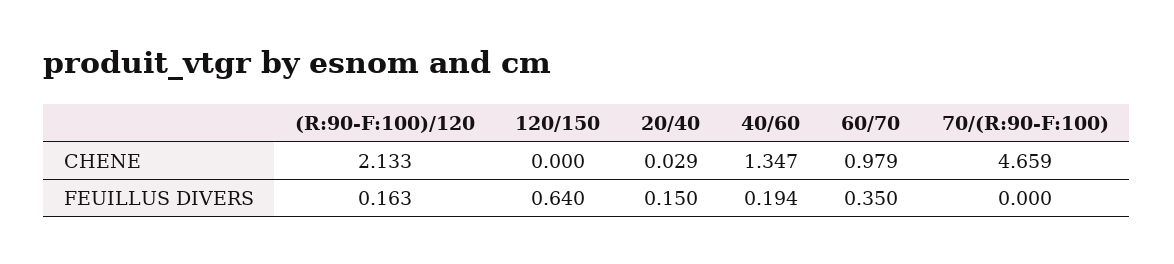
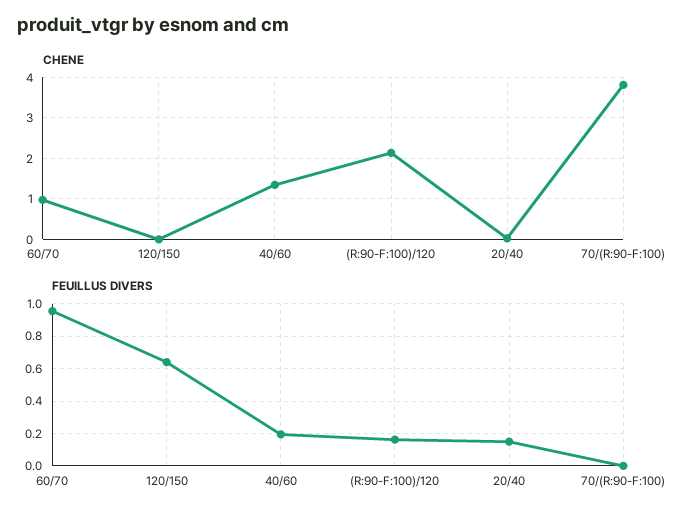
  {
    "CHENE": {
      "(R:90-F:100)/120": 2.133,
      "120/150": 0,
      "20/40": 0.029,
      "40/60": 1.347,
      "60/70": 0.979,
-     "70/(R:90-F:100)": 4.659
+     "70/(R:90-F:100)": 3.8
    },
    "FEUILLUS DIVERS": {
      "(R:90-F:100)/120": 0.163,
      "120/150": 0.64,
      "20/40": 0.15,
      "40/60": 0.194,
-     "60/70": 0.35,
+     "60/70": 0.95,
      "70/(R:90-F:100)": 0
    }
  }

